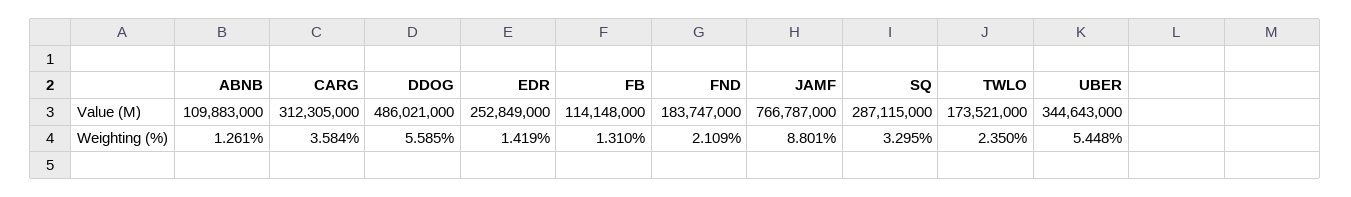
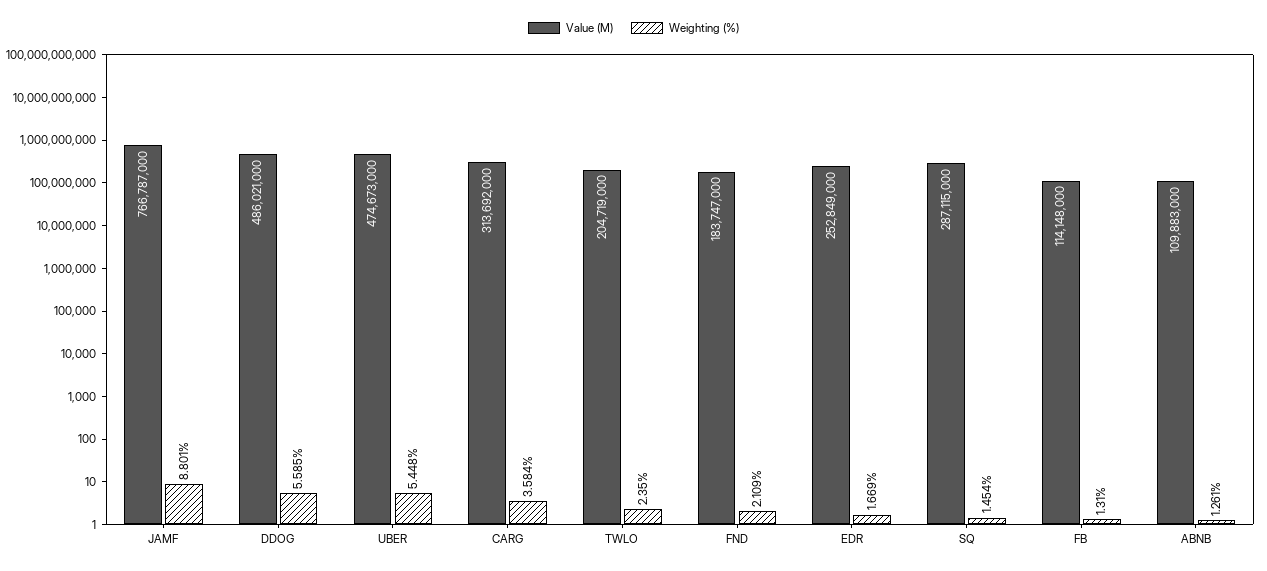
  {
    "Value (M)": {
      "ABNB": 109883000,
-     "CARG": 312305000,
+     "CARG": 313692000,
      "DDOG": 486021000,
      "EDR": 252849000,
      "FB": 114148000,
      "FND": 183747000,
      "JAMF": 766787000,
      "SQ": 287115000,
-     "TWLO": 173521000,
+     "TWLO": 204719000,
-     "UBER": 344643000
+     "UBER": 474673000
    },
    "Weighting (%)": {
      "ABNB": 1.261,
      "CARG": 3.584,
      "DDOG": 5.585,
-     "EDR": 1.419,
+     "EDR": 1.669,
      "FB": 1.31,
      "FND": 2.109,
      "JAMF": 8.801,
-     "SQ": 3.295,
+     "SQ": 1.454,
      "TWLO": 2.35,
      "UBER": 5.448
    }
  }

